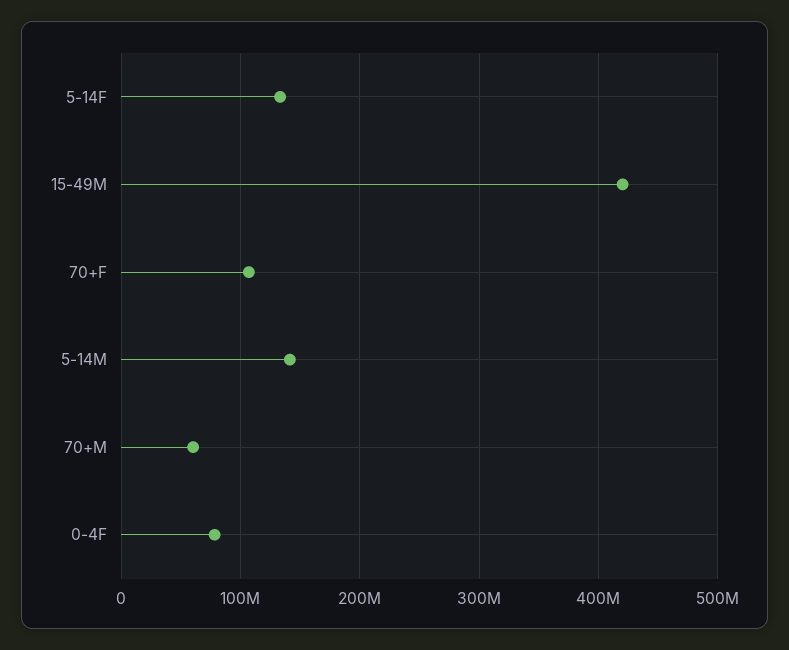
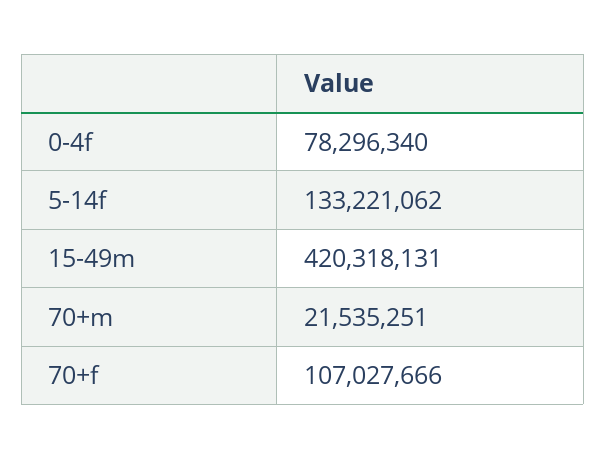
  {
    "5-14F": 133221062,
    "15-49M": 420318131,
    "70+F": 107027666,
-   "5-14M": 140000000,
-   "70+M": 60000000,
+   "70+M": 21535251,
    "0-4F": 78296340
  }

